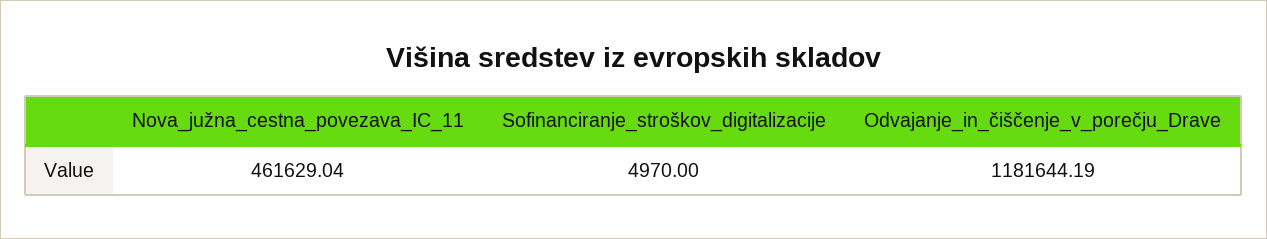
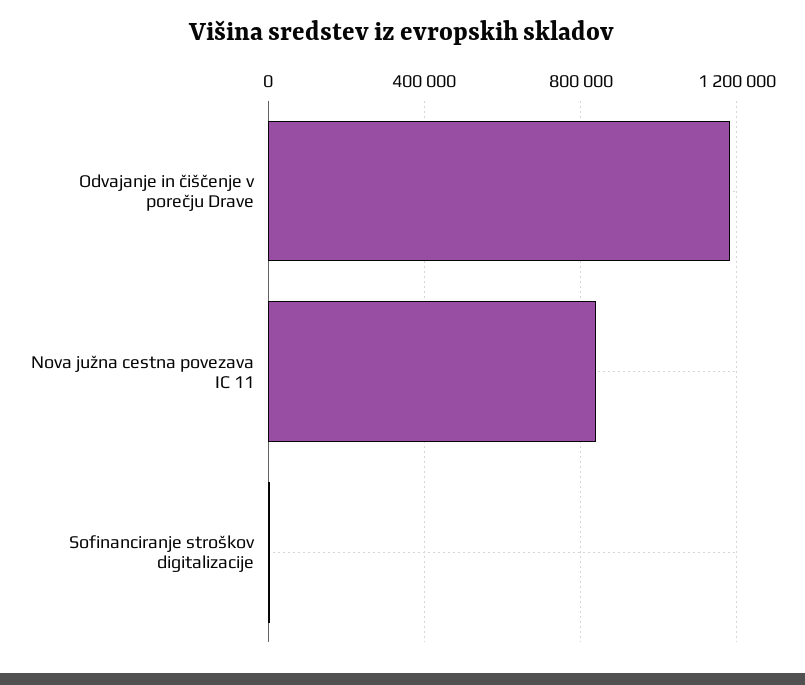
  {
-   "Nova_južna_cestna_povezava_IC_11": 461629.04,
+   "Nova_južna_cestna_povezava_IC_11": 850000,
    "Sofinanciranje_stroškov_digitalizacije": 4970,
    "Odvajanje_in_čiščenje_v_porečju_Drave": 1181644.19
  }

